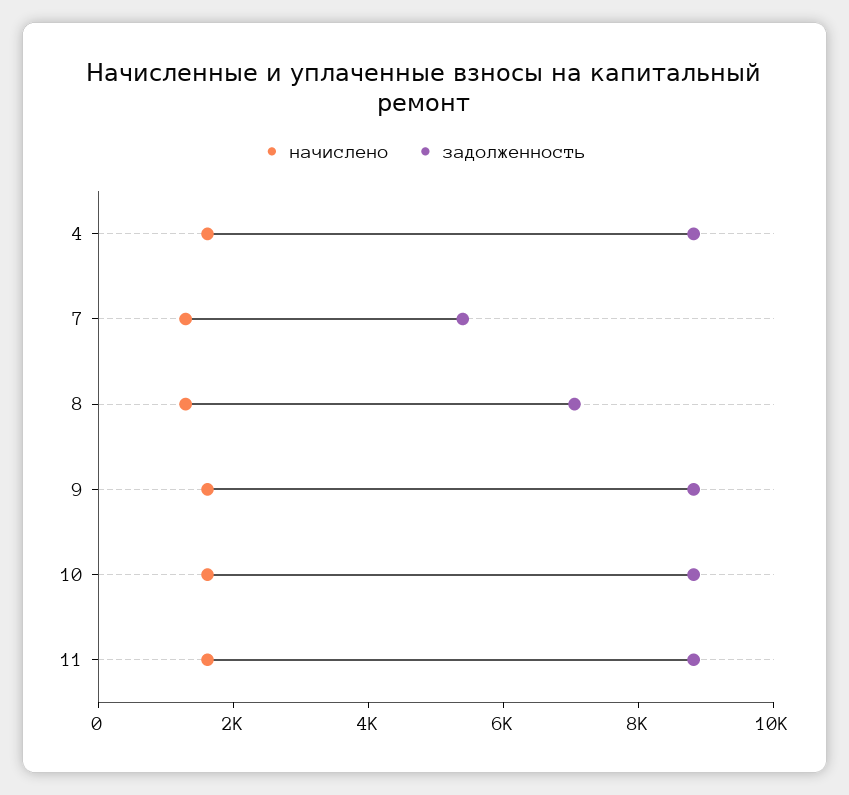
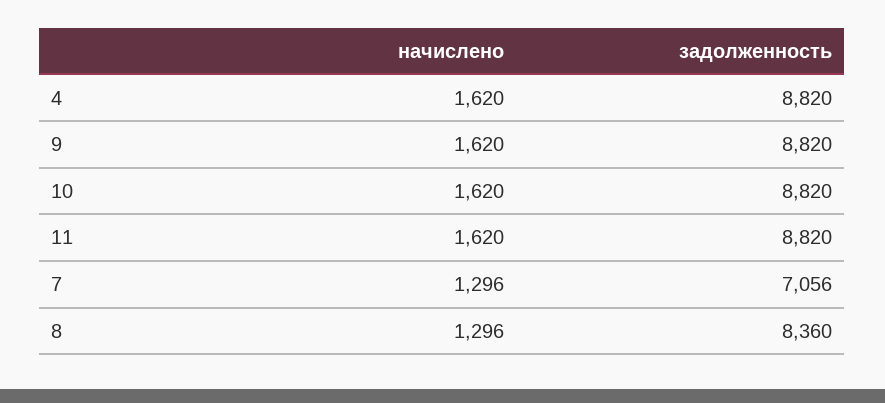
  {
    "начислено": {
      "4": 1620,
      "7": 1296,
      "8": 1296,
      "9": 1620,
      "10": 1620,
      "11": 1620
    },
    "задолженность": {
      "4": 8820,
-     "7": 5500,
+     "7": 7056,
-     "8": 7000,
+     "8": 8360,
      "9": 8820,
      "10": 8820,
      "11": 8820
    }
  }

